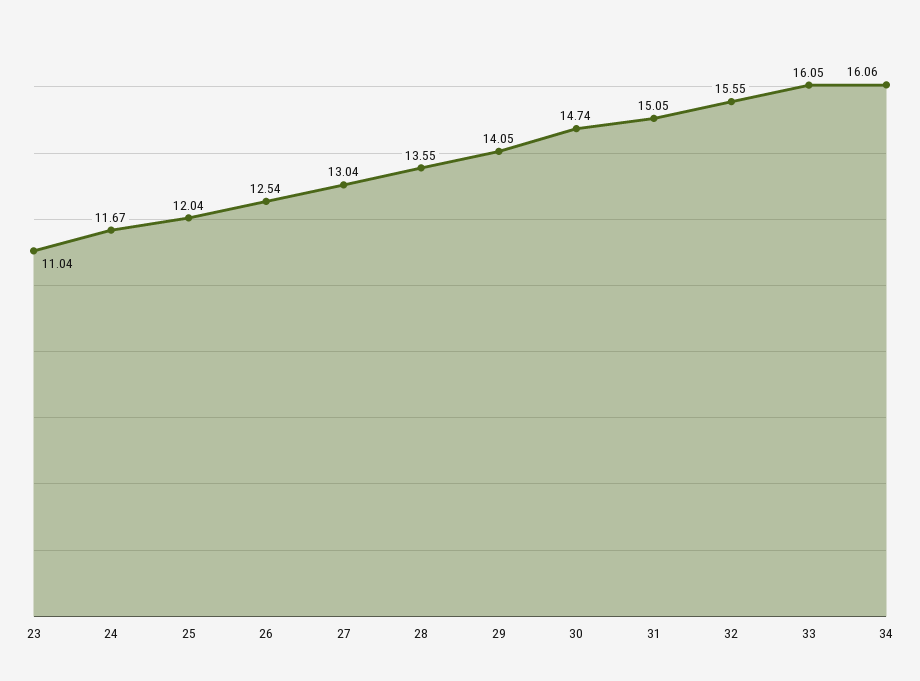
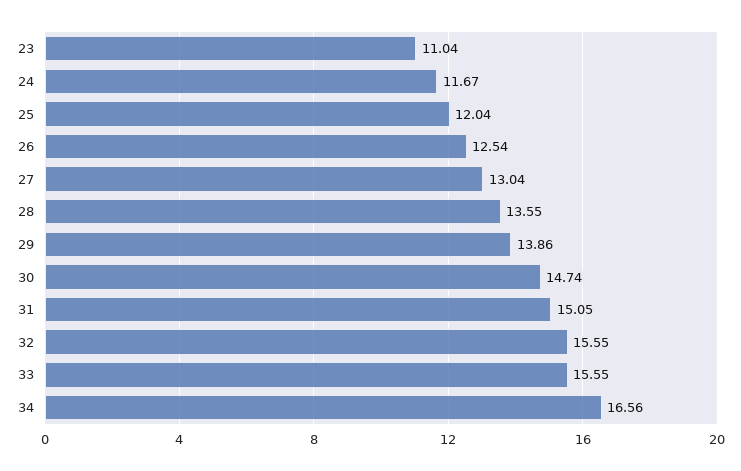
  {
    "23": 11.04,
    "24": 11.67,
    "25": 12.04,
    "26": 12.54,
    "27": 13.04,
    "28": 13.55,
-   "29": 14.05,
+   "29": 13.86,
    "30": 14.74,
    "31": 15.05,
    "32": 15.55,
-   "33": 16.05,
+   "33": 15.55,
-   "34": 16.06
+   "34": 16.56
  }

